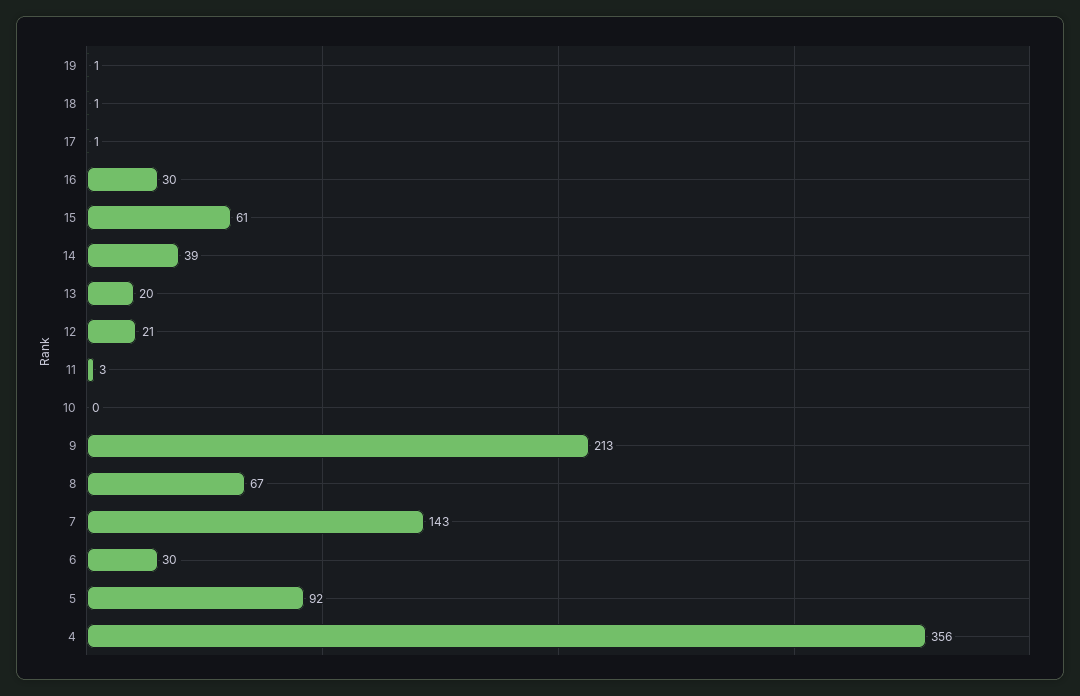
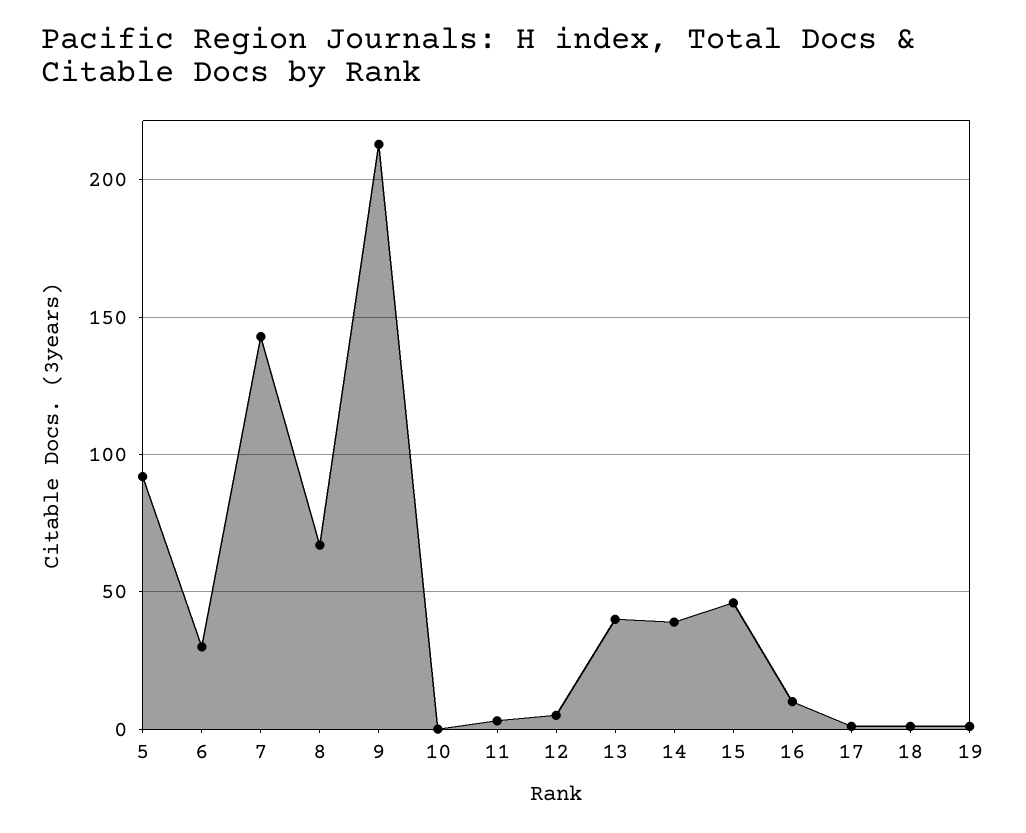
  {
    "19": 1,
    "18": 1,
    "17": 1,
-   "16": 30,
+   "16": 10,
-   "15": 61,
+   "15": 45,
    "14": 39,
-   "13": 20,
+   "13": 40,
-   "12": 21,
+   "12": 5,
    "11": 3,
    "10": 0,
    "9": 213,
    "8": 67,
    "7": 143,
    "6": 30,
-   "5": 92,
+   "5": 92
-   "4": 356
  }

